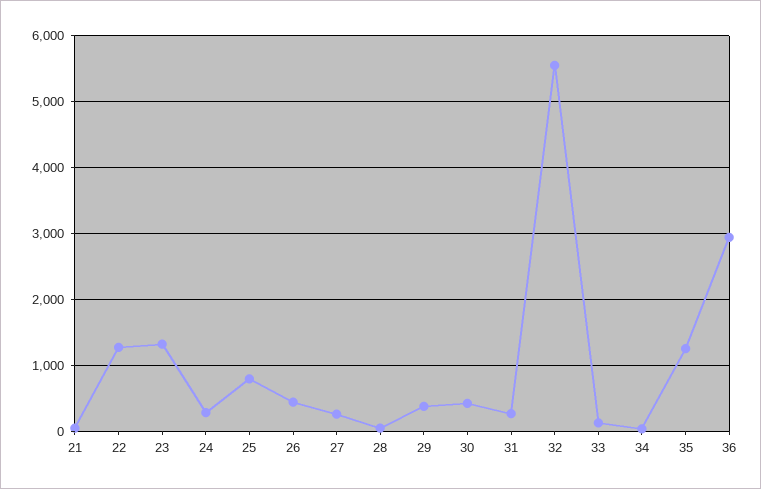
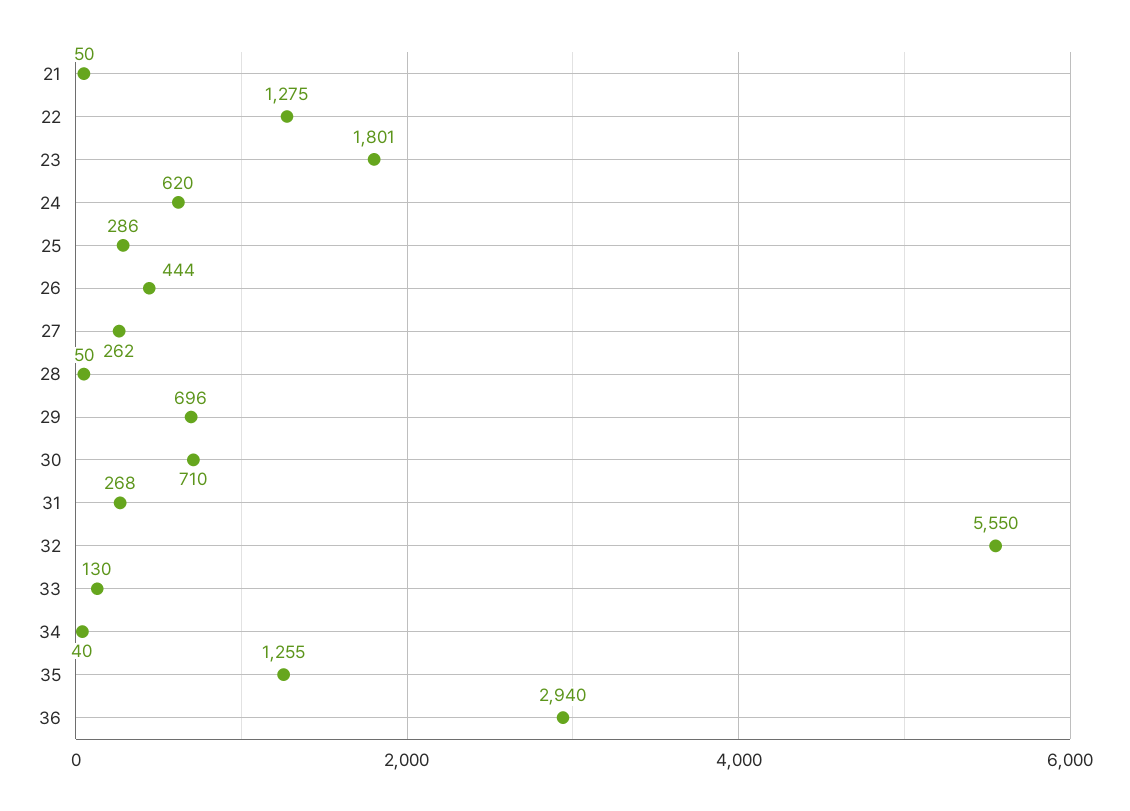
  {
    "21": 50,
    "22": 1275,
-   "23": 1300,
+   "23": 1801,
-   "24": 300,
+   "24": 620,
-   "25": 800,
+   "25": 286,
    "26": 444,
    "27": 262,
    "28": 50,
-   "29": 400,
+   "29": 696,
-   "30": 400,
+   "30": 710,
    "31": 268,
    "32": 5550,
    "33": 130,
    "34": 40,
    "35": 1255,
    "36": 2940
  }

